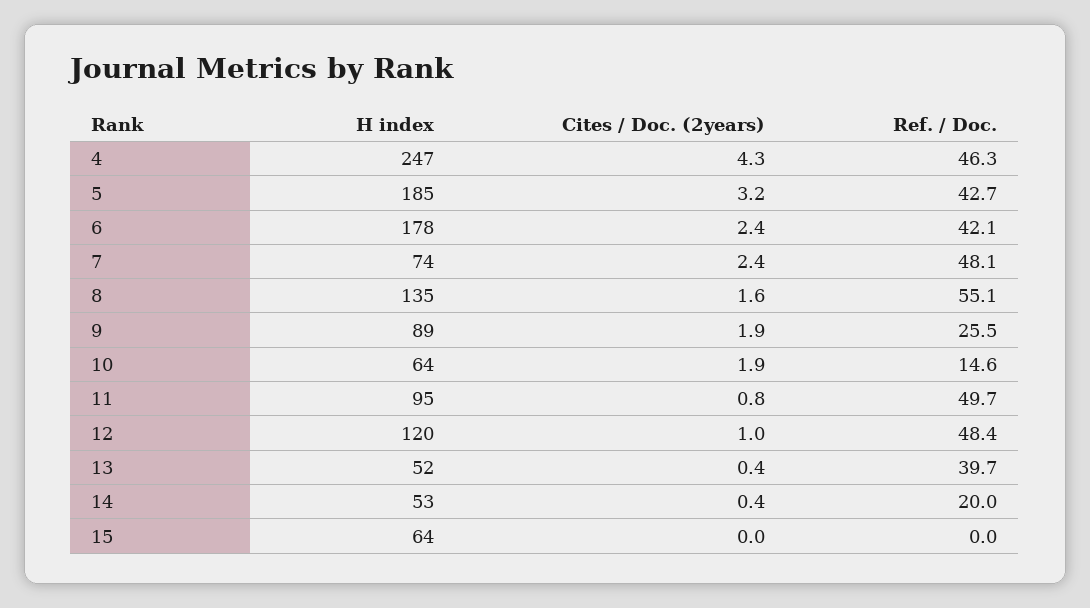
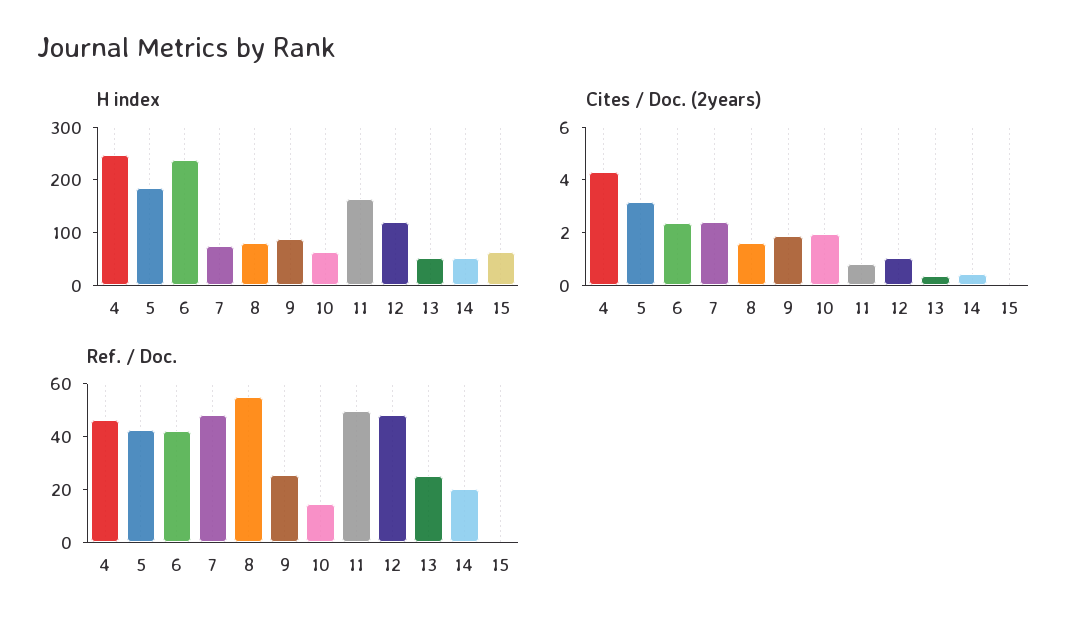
  {
    "H index": {
      "4": 247,
      "5": 185,
-     "6": 178,
+     "6": 240,
      "7": 74,
-     "8": 135,
+     "8": 80,
      "9": 89,
      "10": 64,
-     "11": 95,
+     "11": 160,
      "12": 120,
      "13": 52,
      "14": 53,
      "15": 64
    },
    "Cites / Doc. (2years)": {
      "4": 4.3,
      "5": 3.2,
      "6": 2.4,
      "7": 2.4,
      "8": 1.6,
      "9": 1.9,
      "10": 1.9,
      "11": 0.8,
      "12": 1,
      "13": 0.4,
      "14": 0.4,
      "15": 0
    },
    "Ref. / Doc.": {
      "4": 46.3,
      "5": 42.7,
      "6": 42.1,
      "7": 48.1,
      "8": 55.1,
      "9": 25.5,
      "10": 14.6,
      "11": 49.7,
      "12": 48.4,
-     "13": 39.7,
+     "13": 25,
      "14": 20,
      "15": 0
    }
  }

